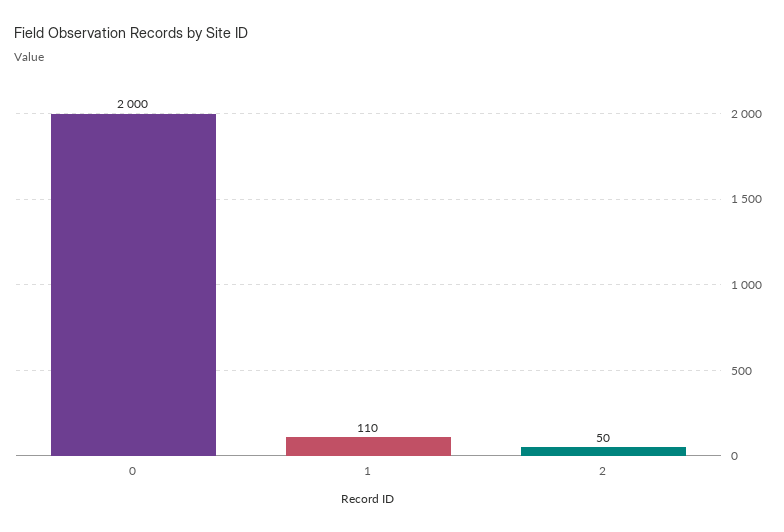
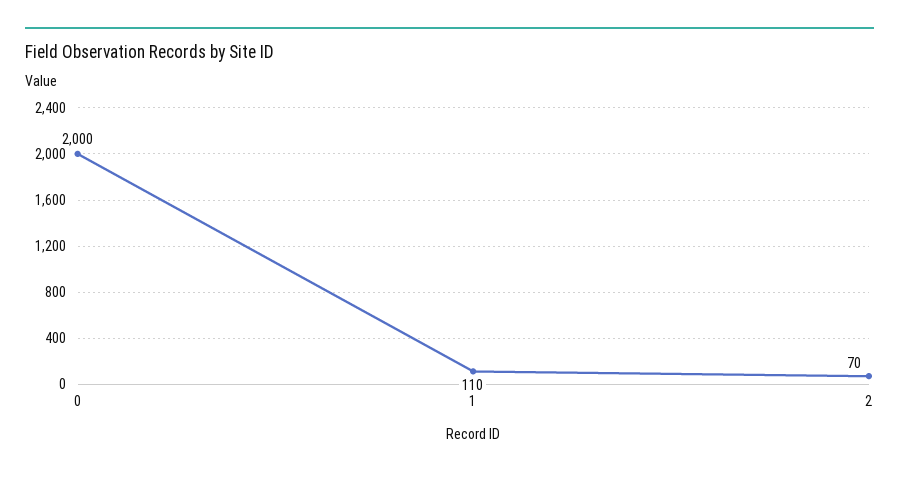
  {
    "0": 2000,
    "1": 110,
-   "2": 50
+   "2": 70
  }

